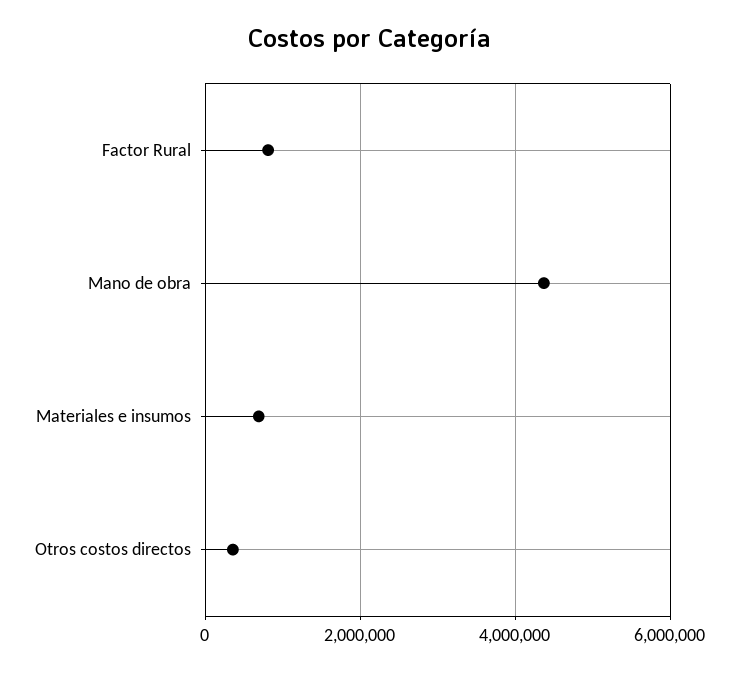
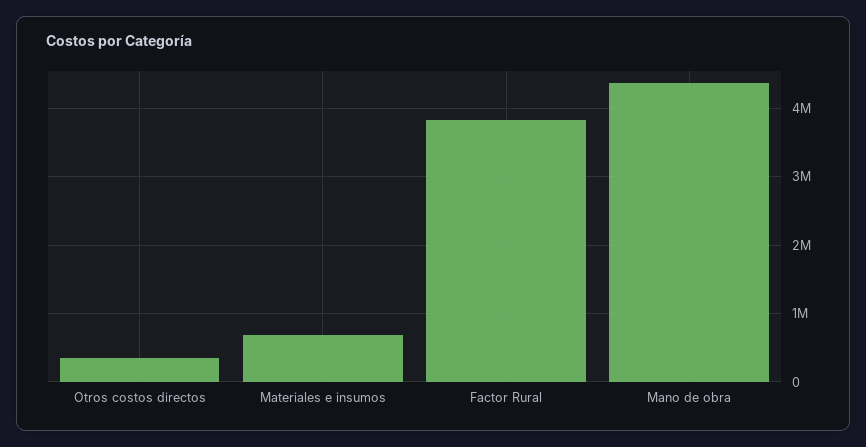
  {
-   "Factor Rural": 800000,
+   "Factor Rural": 3800000,
    "Mano de obra": 4400000,
    "Materiales e insumos": 700000,
    "Otros costos directos": 400000
  }

